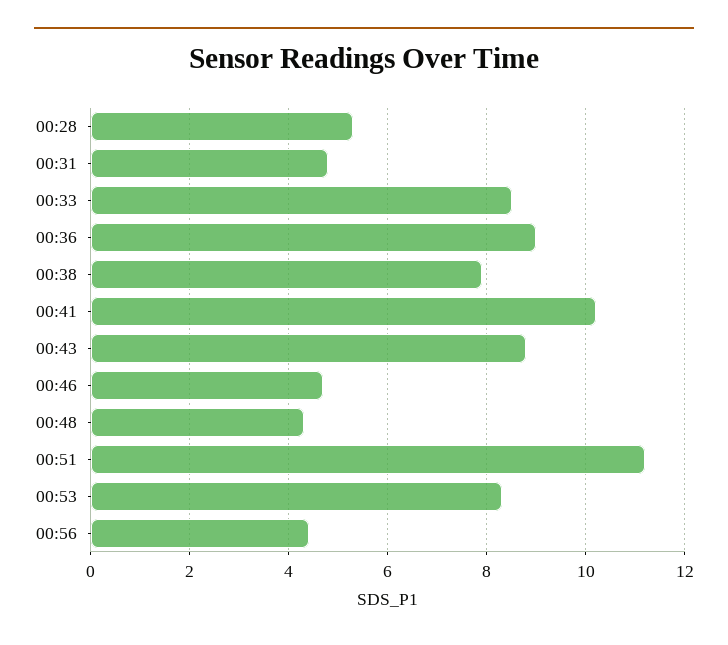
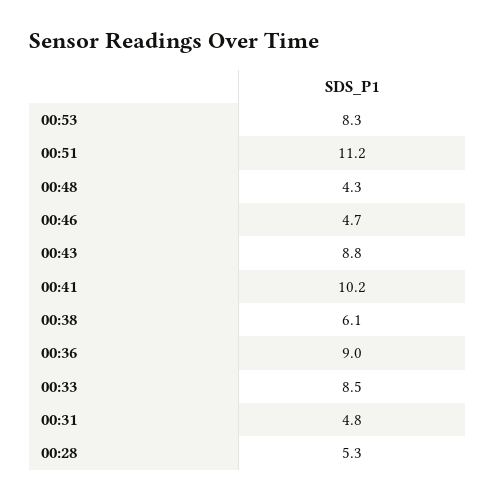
  {
    "00:28": 5.3,
    "00:31": 4.8,
    "00:33": 8.5,
    "00:36": 9,
-   "00:38": 8,
+   "00:38": 6.1,
    "00:41": 10.2,
    "00:43": 8.8,
    "00:46": 4.7,
    "00:48": 4.3,
    "00:51": 11.2,
-   "00:53": 8.3,
+   "00:53": 8.3
-   "00:56": 4.5
  }

